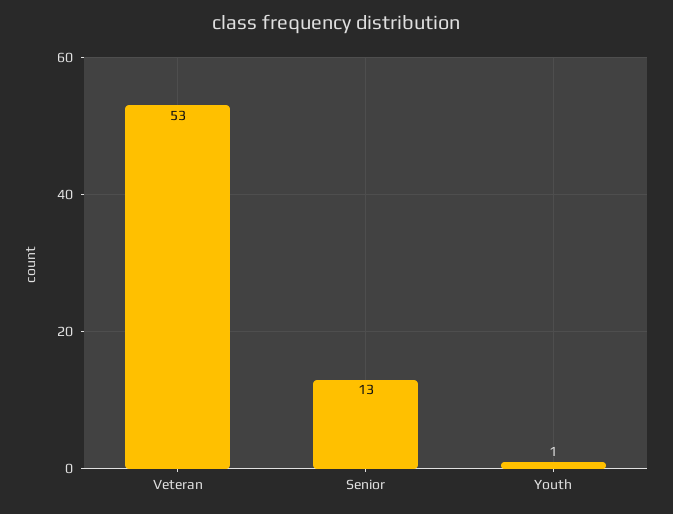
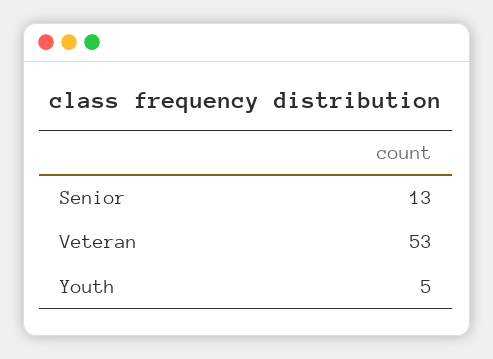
  {
    "Veteran": 53,
    "Senior": 13,
-   "Youth": 1
+   "Youth": 5
  }

